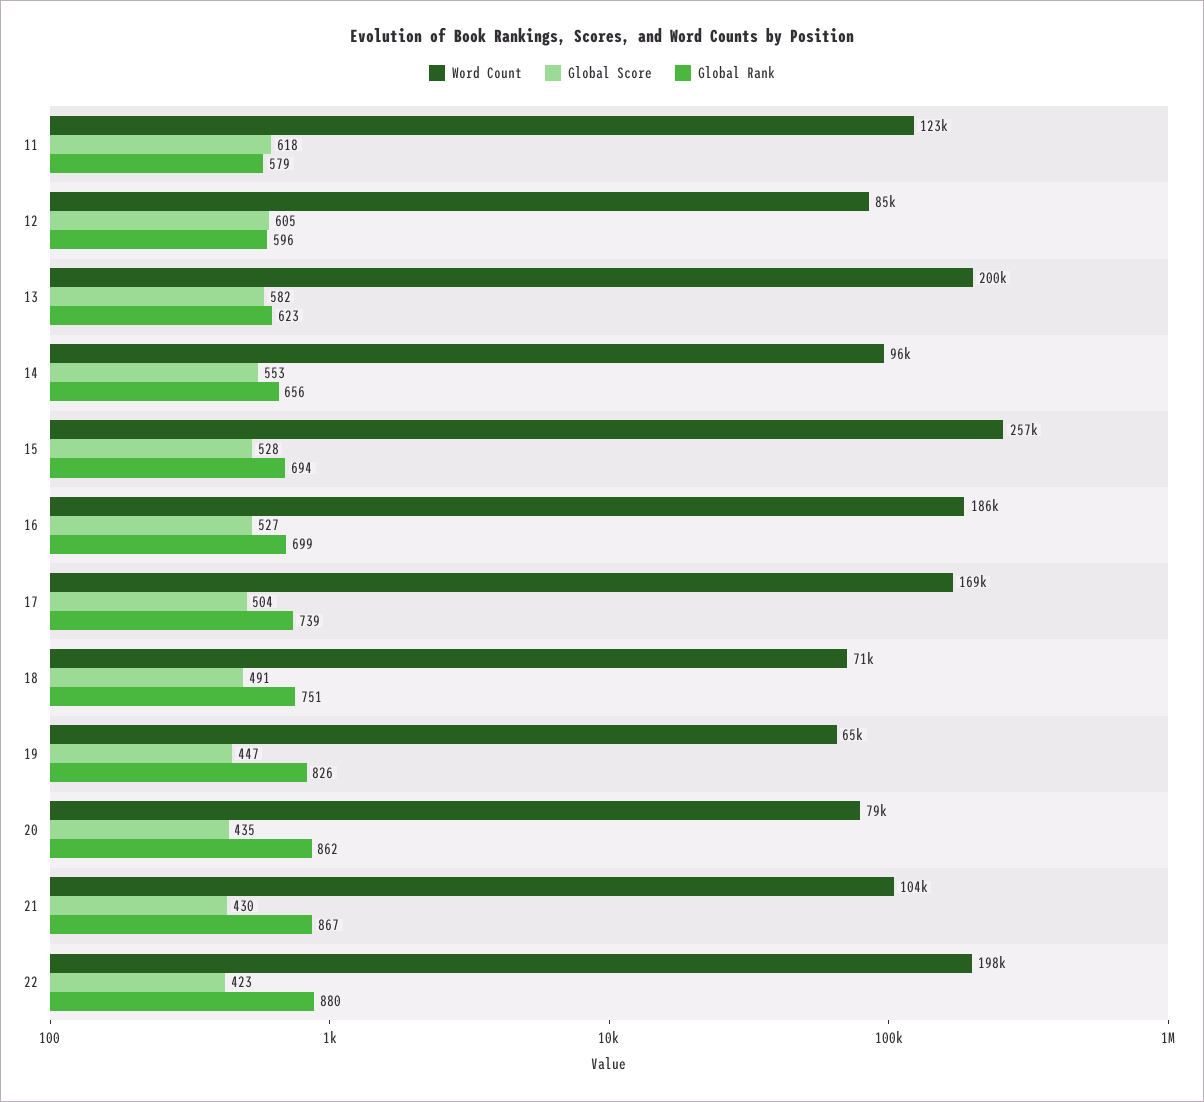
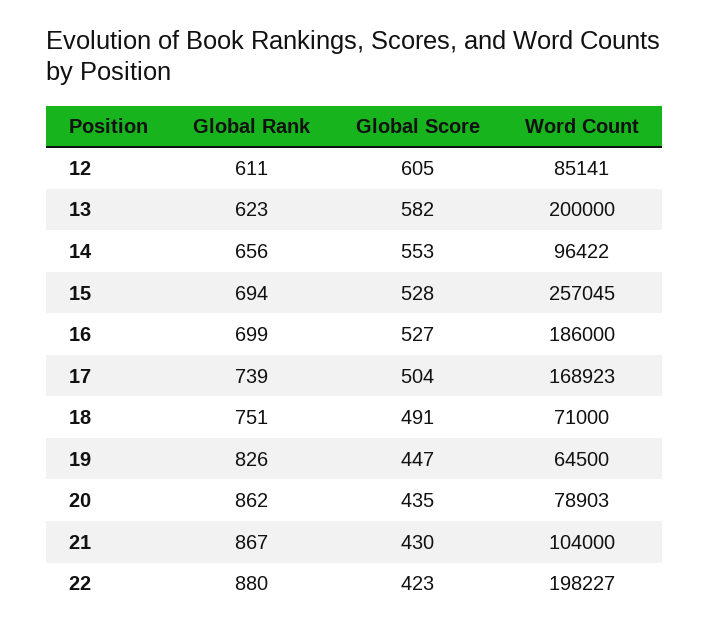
  {
    "Word Count": {
-     "11": 123000,
      "12": 85141,
      "13": 200000,
      "14": 96422,
      "15": 257045,
      "16": 186000,
      "17": 168923,
      "18": 71000,
      "19": 64500,
      "20": 78903,
      "21": 104000,
      "22": 198227
    },
    "Global Score": {
-     "11": 618,
      "12": 605,
      "13": 582,
      "14": 553,
      "15": 528,
      "16": 527,
      "17": 504,
      "18": 491,
      "19": 447,
      "20": 435,
      "21": 430,
      "22": 423
    },
    "Global Rank": {
-     "11": 579,
-     "12": 596,
+     "12": 611,
      "13": 623,
      "14": 656,
      "15": 694,
      "16": 699,
      "17": 739,
      "18": 751,
      "19": 826,
      "20": 862,
      "21": 867,
      "22": 880
    }
  }

